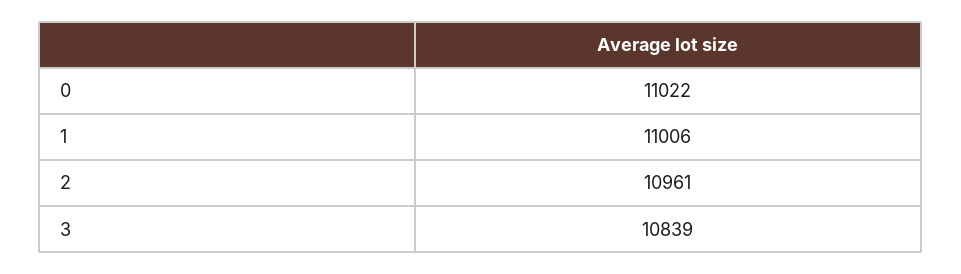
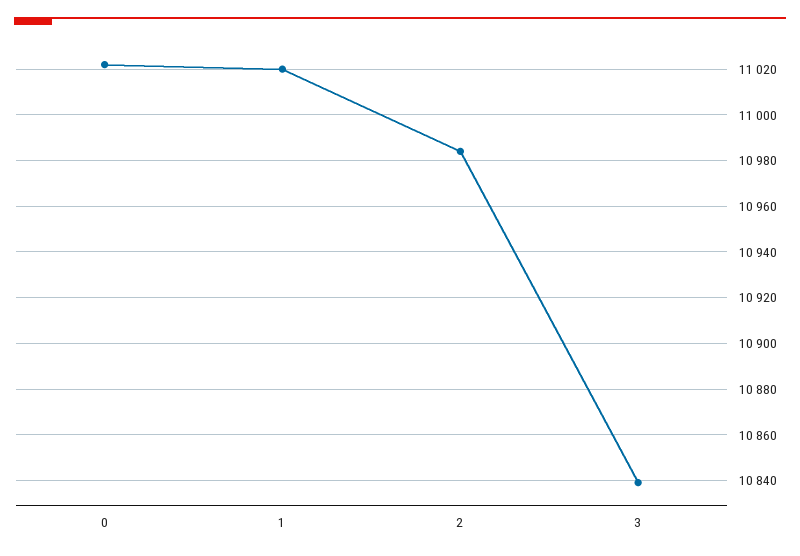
  {
    "0": 11022,
-   "1": 11006,
+   "1": 11020,
-   "2": 10961,
+   "2": 10985,
    "3": 10839
  }

